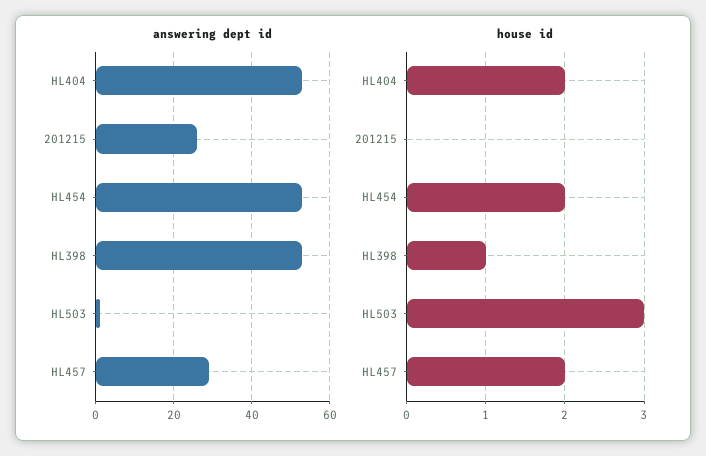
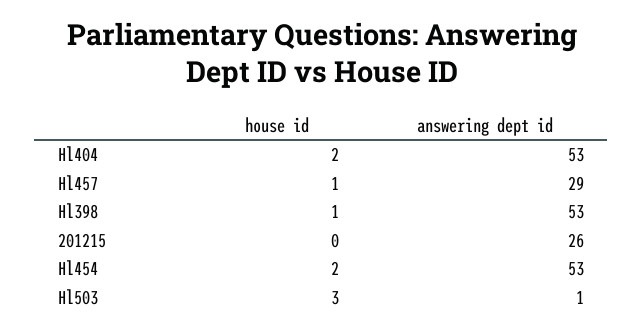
  {
    "answering dept id": {
      "HL404": 53,
      "201215": 26,
      "HL454": 53,
      "HL398": 53,
      "HL503": 1,
      "HL457": 29
    },
    "house id": {
      "HL404": 2,
      "201215": 0,
      "HL454": 2,
      "HL398": 1,
      "HL503": 3,
-     "HL457": 2
+     "HL457": 1
    }
  }

